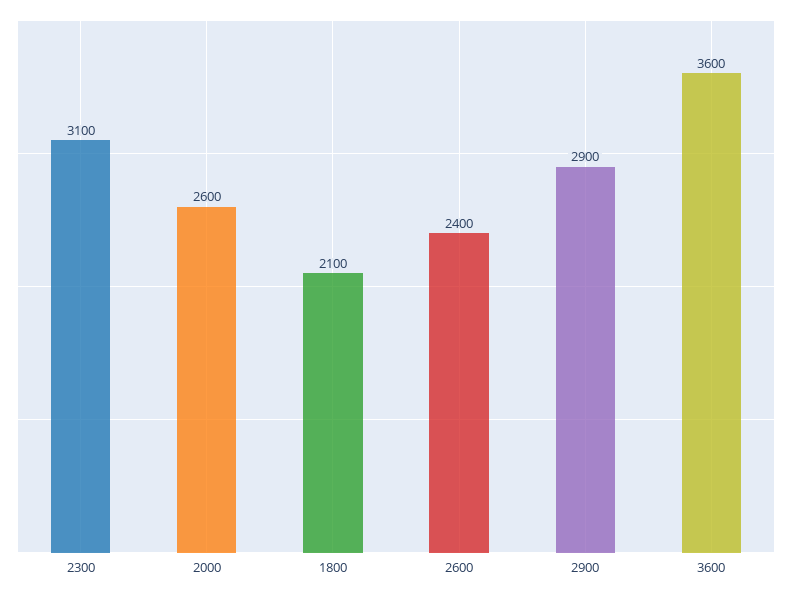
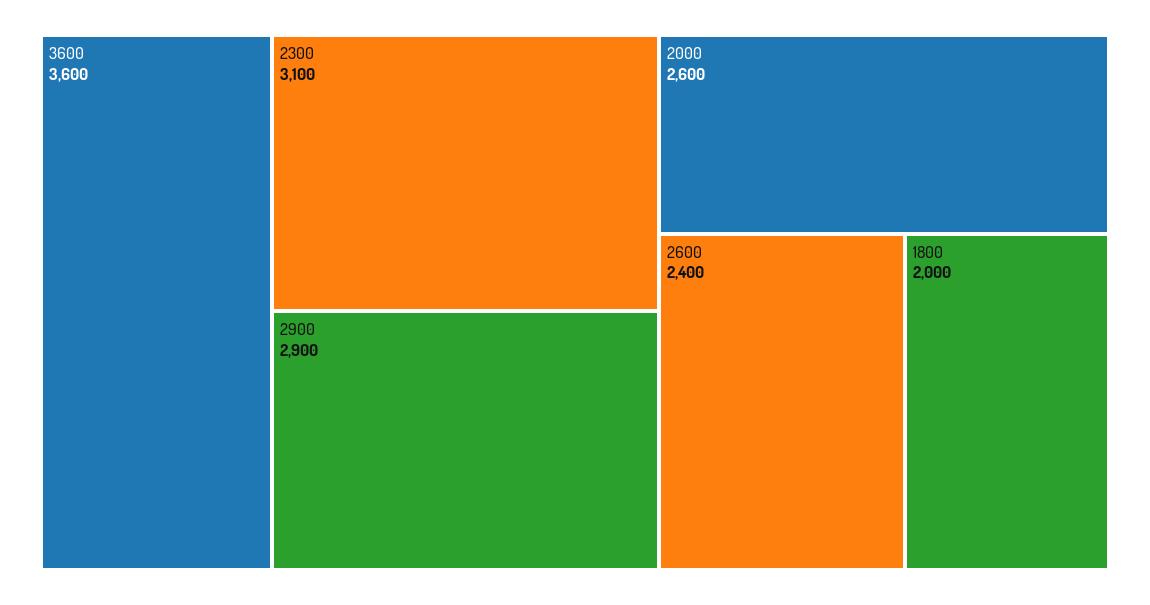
  {
    "2300": 3100,
    "2000": 2600,
-   "1800": 2100,
+   "1800": 2000,
    "2600": 2400,
    "2900": 2900,
    "3600": 3600
  }

